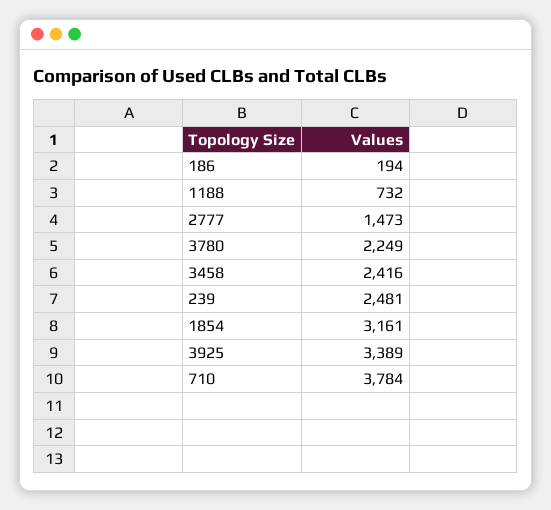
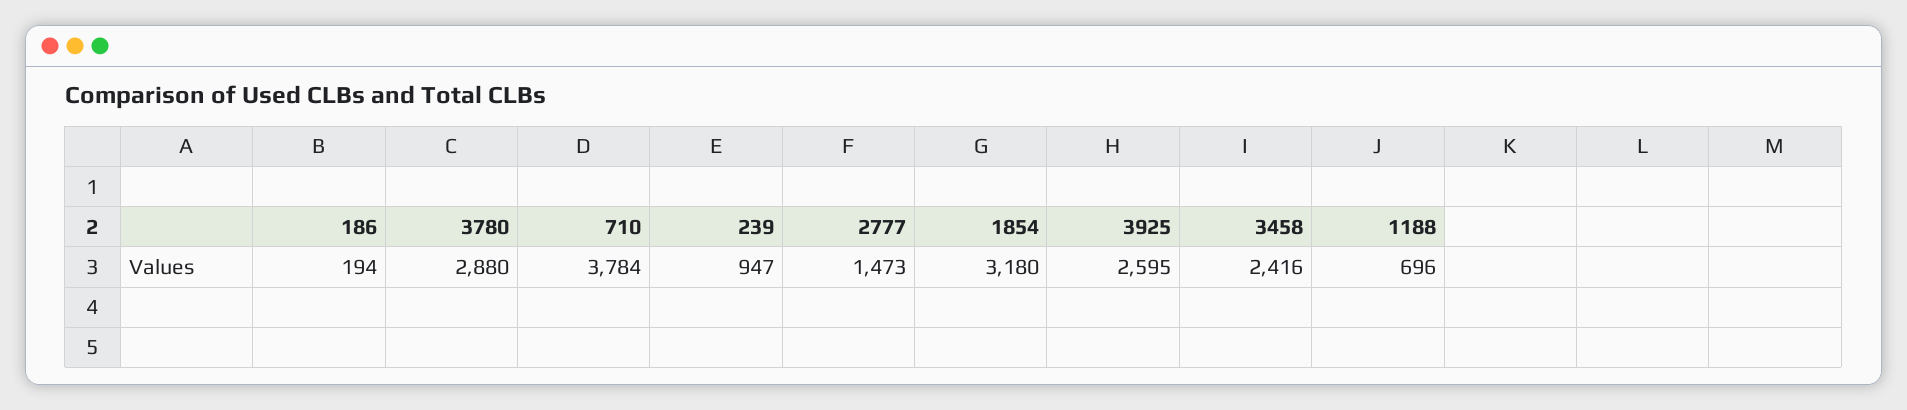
  {
    "186": 194,
-   "1188": 732,
+   "1188": 696,
    "2777": 1473,
-   "3780": 2249,
+   "3780": 2880,
    "3458": 2416,
-   "239": 2481,
+   "239": 947,
-   "1854": 3161,
+   "1854": 3180,
-   "3925": 3389,
+   "3925": 2595,
    "710": 3784
  }

